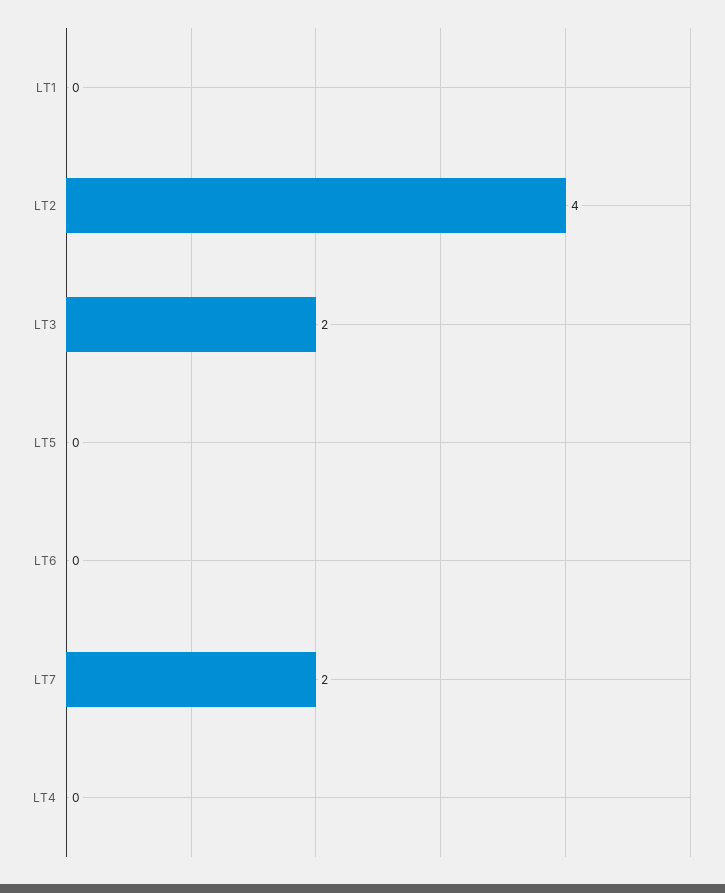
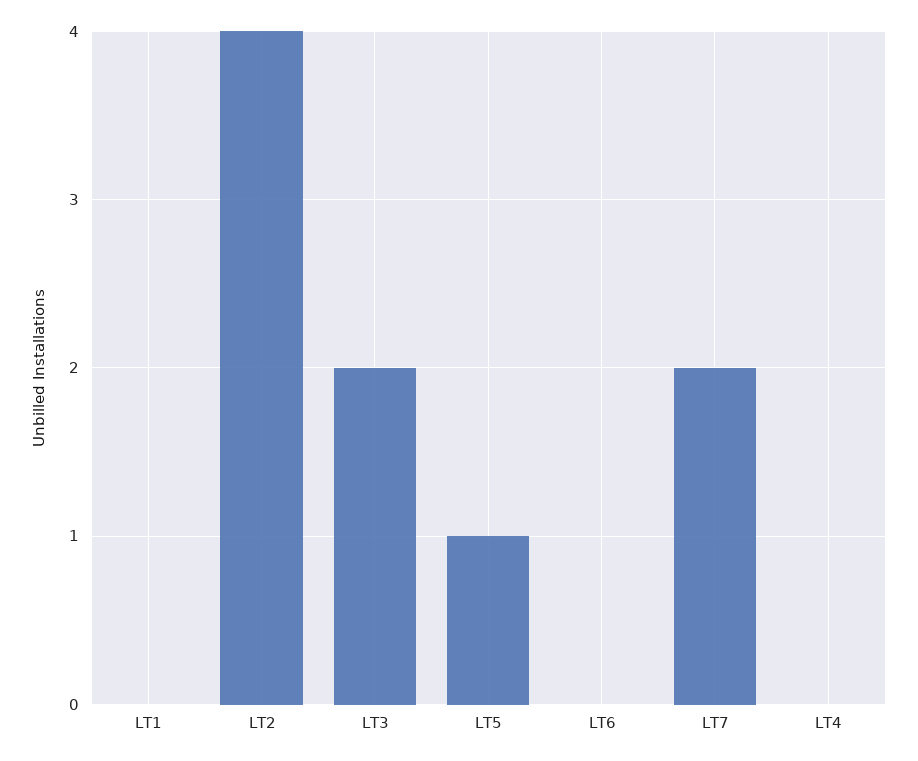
  {
    "LT1": 0,
    "LT2": 4,
    "LT3": 2,
-   "LT5": 0,
+   "LT5": 1,
    "LT6": 0,
    "LT7": 2,
    "LT4": 0
  }

